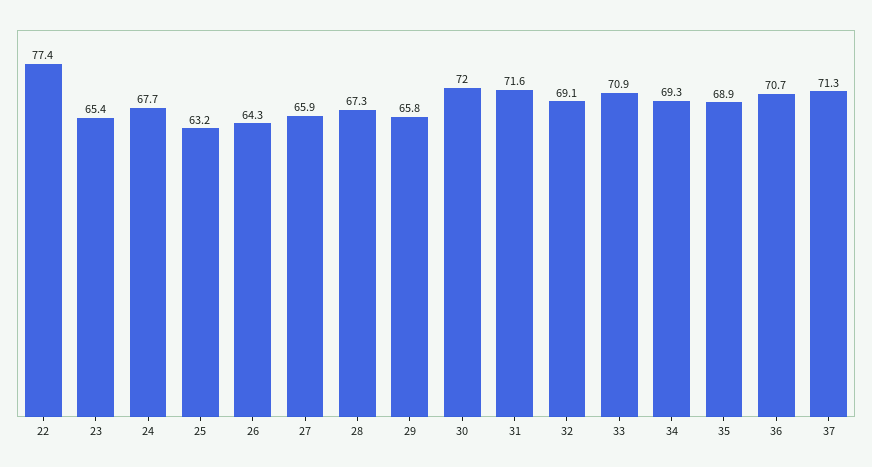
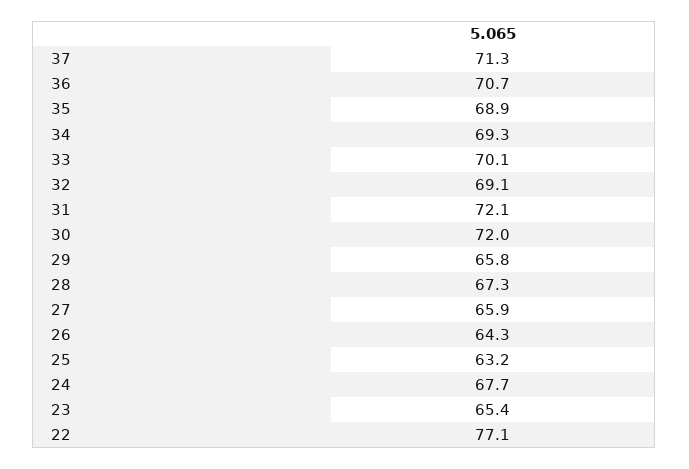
  {
-   "22": 77.4,
+   "22": 77.1,
    "23": 65.4,
    "24": 67.7,
    "25": 63.2,
    "26": 64.3,
    "27": 65.9,
    "28": 67.3,
    "29": 65.8,
    "30": 72,
-   "31": 71.6,
+   "31": 72.1,
    "32": 69.1,
-   "33": 70.9,
+   "33": 70.1,
    "34": 69.3,
    "35": 68.9,
    "36": 70.7,
    "37": 71.3
  }

